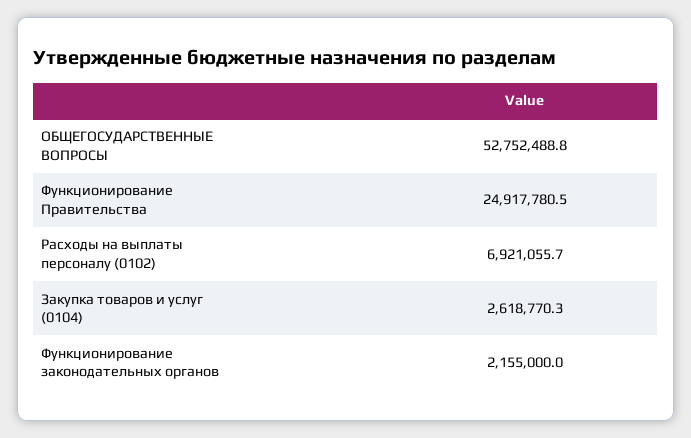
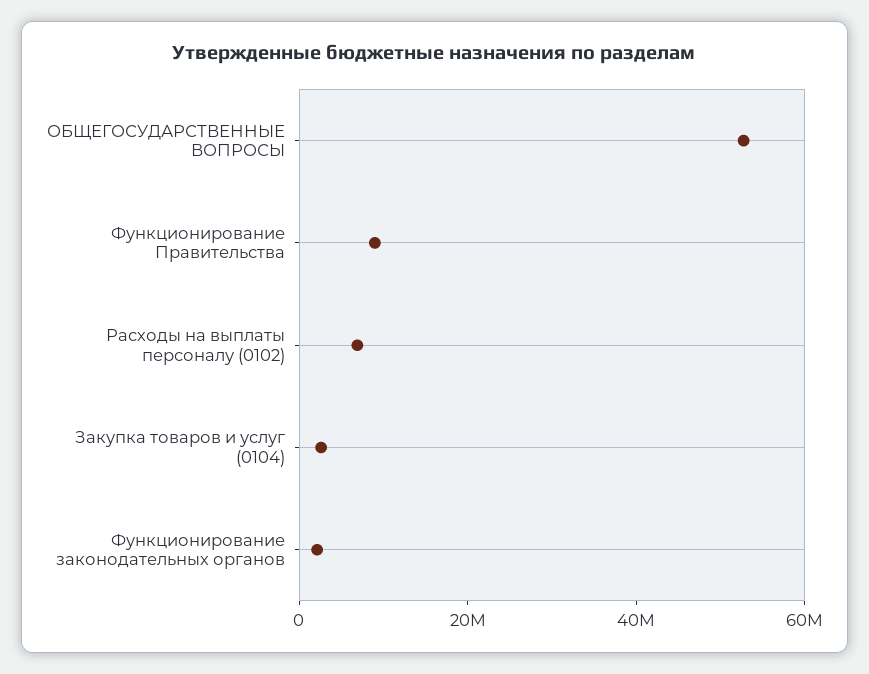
  {
    "ОБЩЕГОСУДАРСТВЕННЫЕ ВОПРОСЫ": 52752488.8,
-   "Функционирование Правительства": 24917780.5,
+   "Функционирование Правительства": 10000000,
    "Расходы на выплаты персоналу (0102)": 6921055.7,
    "Закупка товаров и услуг (0104)": 2618770.3,
    "Функционирование законодательных органов": 2155000
  }

